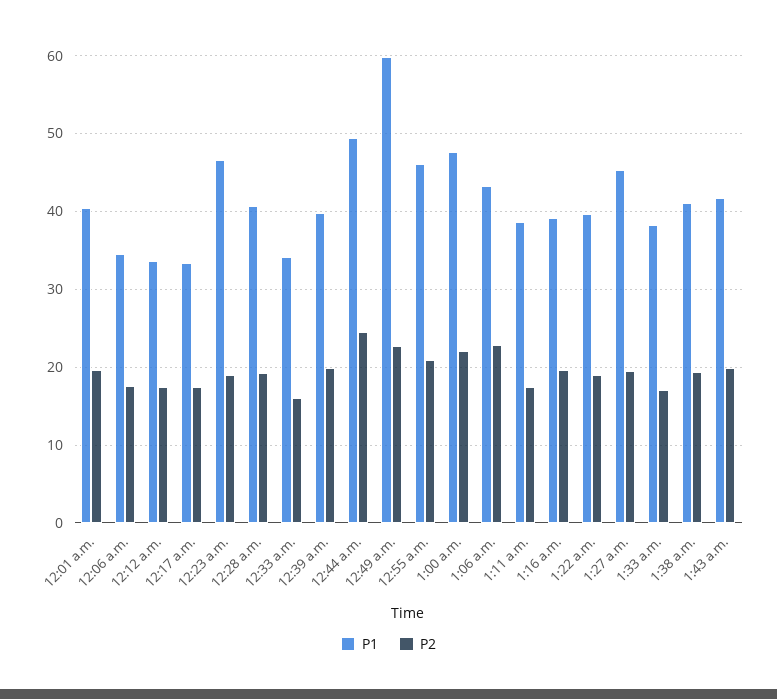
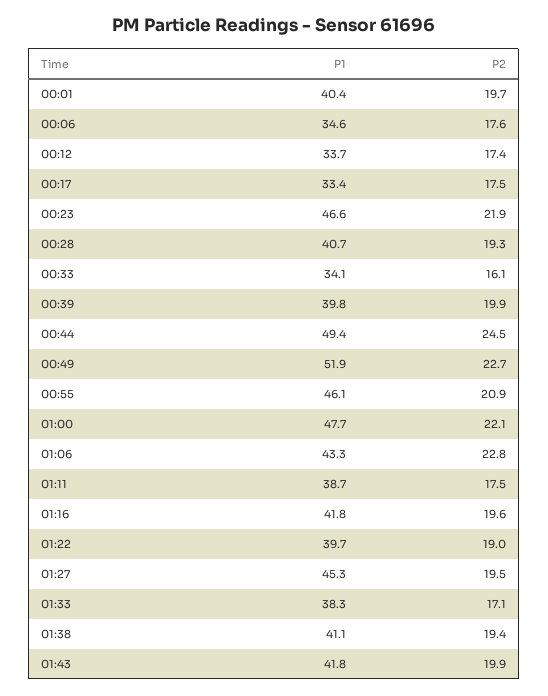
  {
    "P1": {
      "12:01 a.m.": 40.4,
      "12:06 a.m.": 34.6,
      "12:12 a.m.": 33.7,
      "12:17 a.m.": 33.4,
      "12:23 a.m.": 46.6,
      "12:28 a.m.": 40.7,
      "12:33 a.m.": 34.1,
      "12:39 a.m.": 39.8,
      "12:44 a.m.": 49.4,
-     "12:49 a.m.": 60,
+     "12:49 a.m.": 51.9,
      "12:55 a.m.": 46.1,
      "1:00 a.m.": 47.7,
      "1:06 a.m.": 43.3,
      "1:11 a.m.": 38.7,
-     "1:16 a.m.": 39,
+     "1:16 a.m.": 41.8,
      "1:22 a.m.": 39.7,
      "1:27 a.m.": 45.3,
      "1:33 a.m.": 38.3,
      "1:38 a.m.": 41.1,
      "1:43 a.m.": 41.8
    },
    "P2": {
      "12:01 a.m.": 19.7,
      "12:06 a.m.": 17.6,
      "12:12 a.m.": 17.4,
      "12:17 a.m.": 17.5,
-     "12:23 a.m.": 19,
+     "12:23 a.m.": 21.9,
      "12:28 a.m.": 19.3,
      "12:33 a.m.": 16.1,
      "12:39 a.m.": 19.9,
      "12:44 a.m.": 24.5,
      "12:49 a.m.": 22.7,
      "12:55 a.m.": 20.9,
      "1:00 a.m.": 22.1,
      "1:06 a.m.": 22.8,
      "1:11 a.m.": 17.5,
      "1:16 a.m.": 19.6,
      "1:22 a.m.": 19,
      "1:27 a.m.": 19.5,
      "1:33 a.m.": 17.1,
      "1:38 a.m.": 19.4,
      "1:43 a.m.": 19.9
    }
  }

